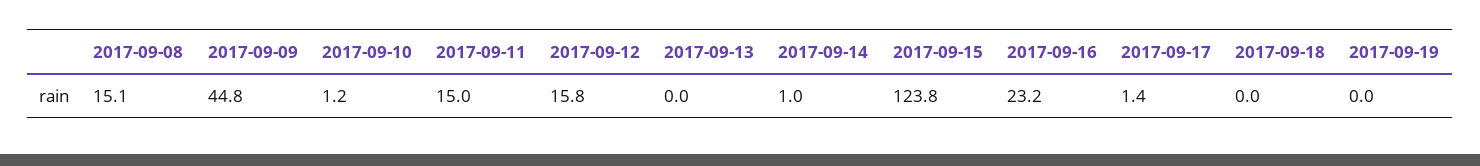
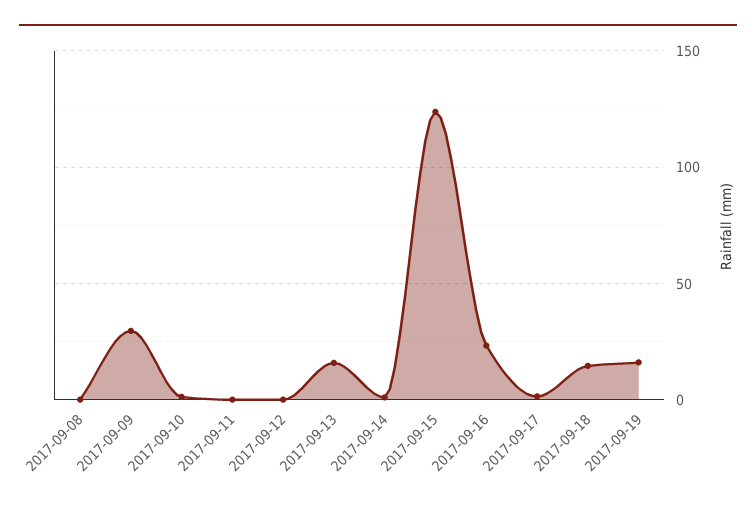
  {
-   "2017-09-08": 15.1,
+   "2017-09-08": 0,
-   "2017-09-09": 44.8,
+   "2017-09-09": 30,
    "2017-09-10": 1.2,
-   "2017-09-11": 15,
+   "2017-09-11": 0,
-   "2017-09-12": 15.8,
+   "2017-09-12": 0,
-   "2017-09-13": 0,
+   "2017-09-13": 15,
    "2017-09-14": 1,
    "2017-09-15": 123.8,
    "2017-09-16": 23.2,
    "2017-09-17": 1.4,
-   "2017-09-18": 0,
+   "2017-09-18": 15,
-   "2017-09-19": 0
+   "2017-09-19": 15
  }

